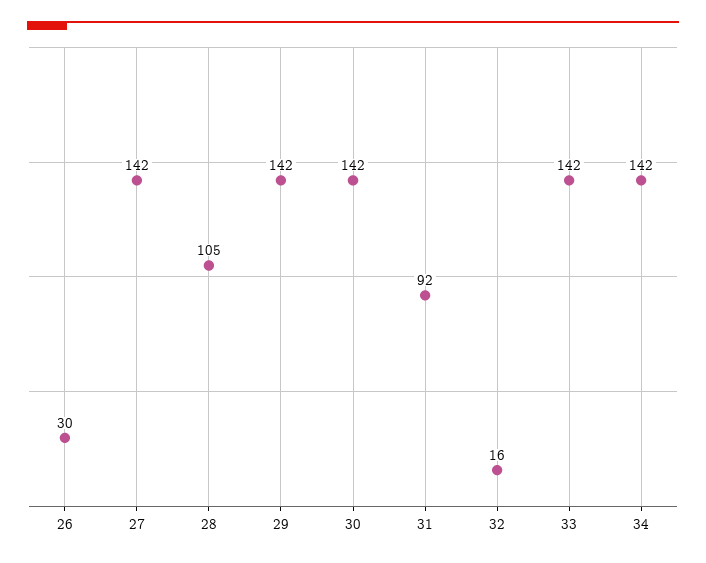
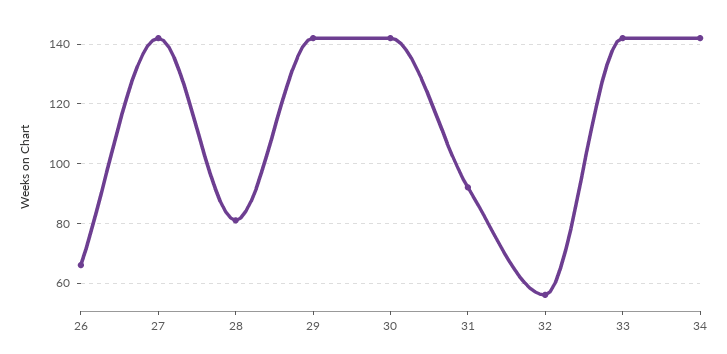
  {
-   "26": 30,
+   "26": 65,
    "27": 142,
-   "28": 105,
+   "28": 80,
    "29": 142,
    "30": 142,
    "31": 92,
-   "32": 16,
+   "32": 55,
    "33": 142,
    "34": 142
  }

